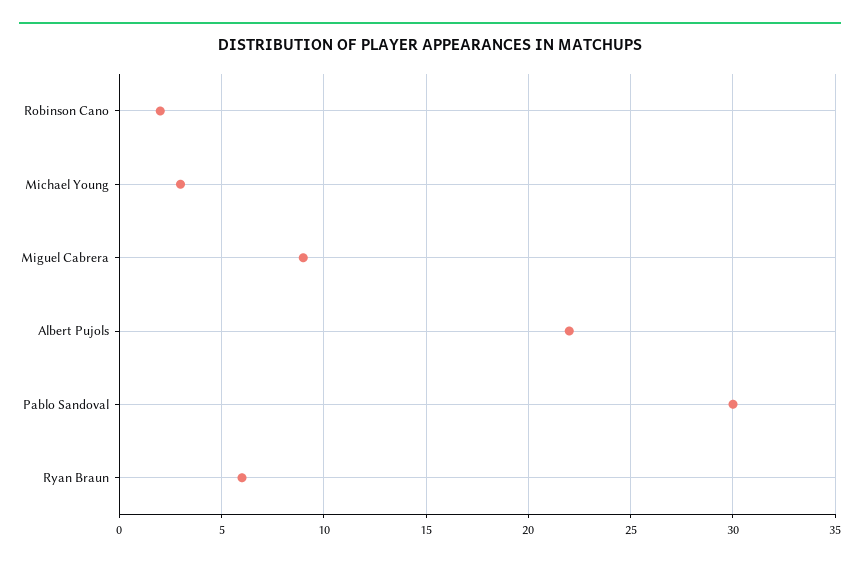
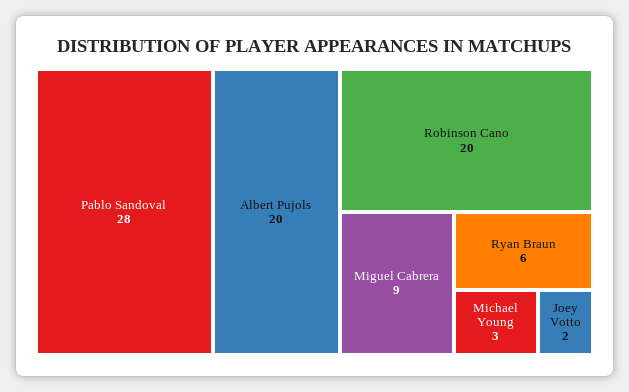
  {
-   "Robinson Cano": 2,
+   "Robinson Cano": 20,
    "Michael Young": 3,
    "Miguel Cabrera": 9,
-   "Albert Pujols": 22,
+   "Albert Pujols": 20,
-   "Pablo Sandoval": 30,
+   "Pablo Sandoval": 28,
-   "Ryan Braun": 6
+   "Ryan Braun": 6,
+   "Joey Votto": 2
  }

